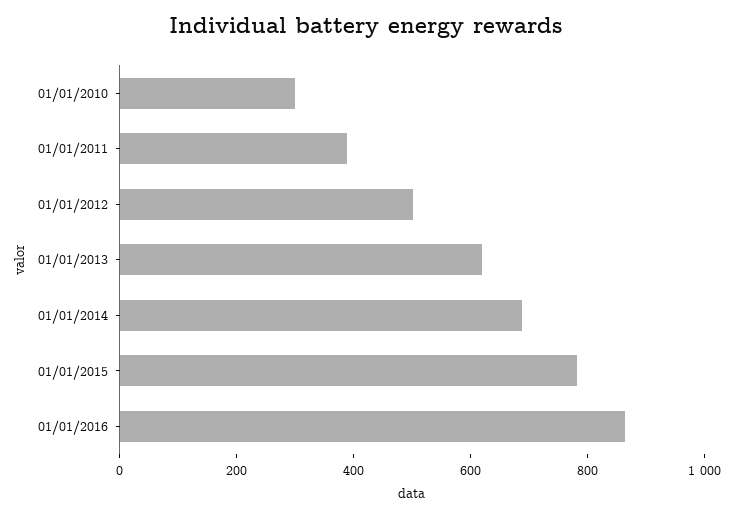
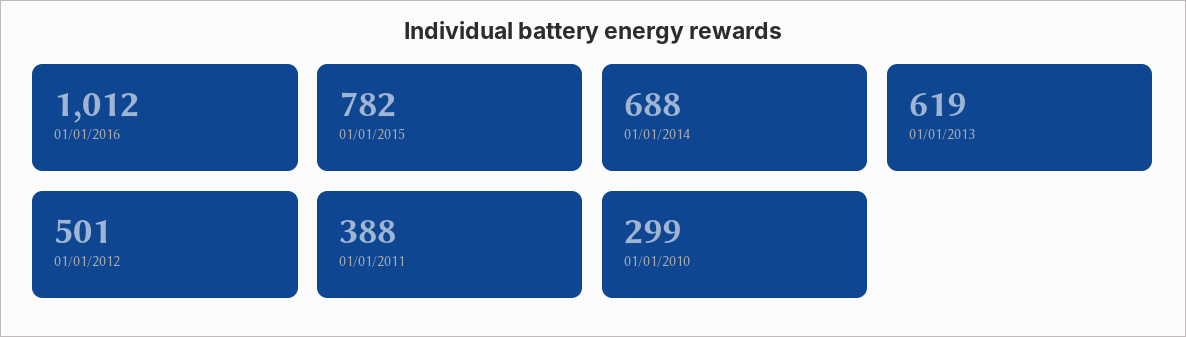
  {
    "01/01/2010": 299,
    "01/01/2011": 388,
    "01/01/2012": 501,
    "01/01/2013": 619,
    "01/01/2014": 688,
    "01/01/2015": 782,
-   "01/01/2016": 850
+   "01/01/2016": 1012
  }

